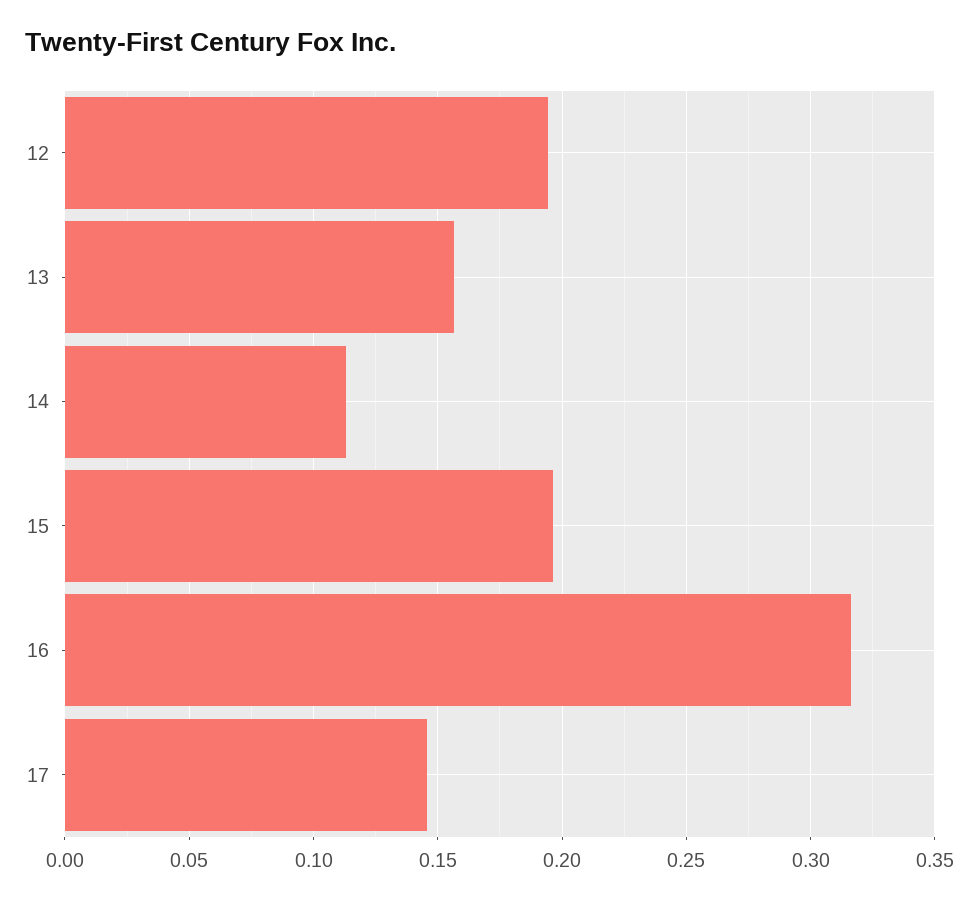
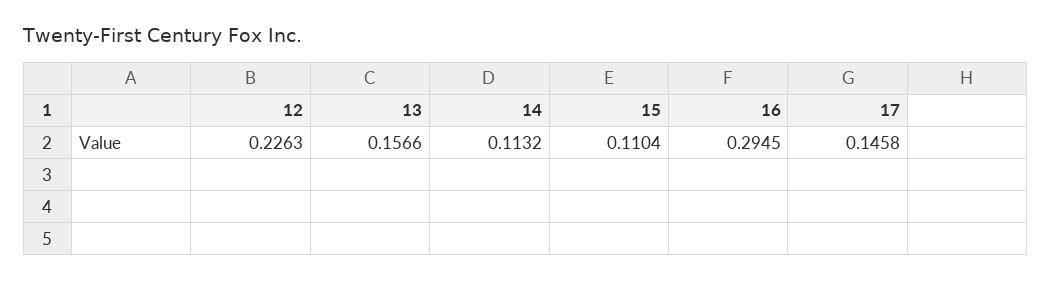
  {
-   "12": 0.195,
+   "12": 0.2263,
    "13": 0.1566,
    "14": 0.1132,
-   "15": 0.195,
+   "15": 0.1104,
-   "16": 0.315,
+   "16": 0.2945,
    "17": 0.1458
  }

